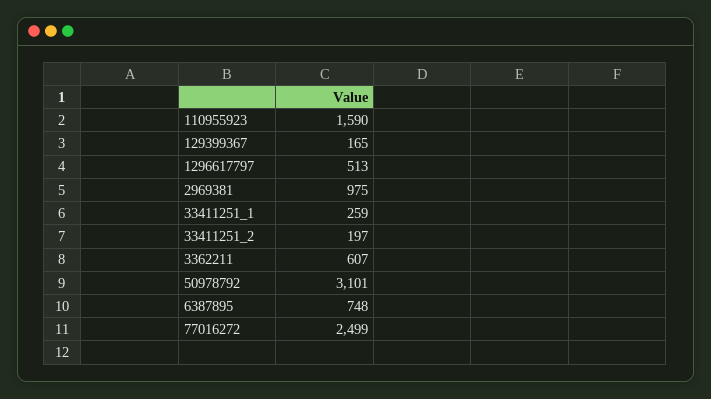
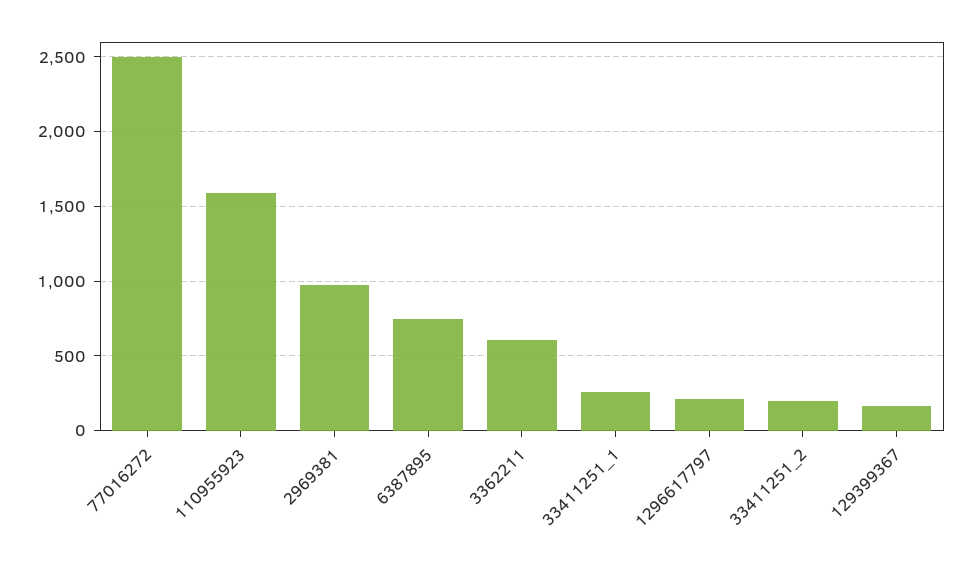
  {
    "110955923": 1590,
    "129399367": 165,
-   "1296617797": 513,
+   "1296617797": 200,
    "2969381": 975,
    "33411251_1": 259,
    "33411251_2": 197,
    "3362211": 607,
-   "50978792": 3101,
    "6387895": 748,
    "77016272": 2499
  }

